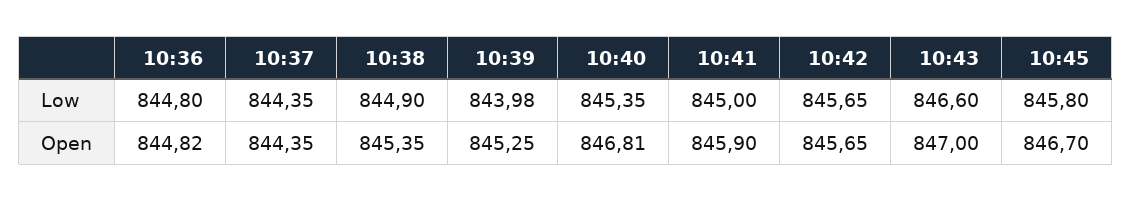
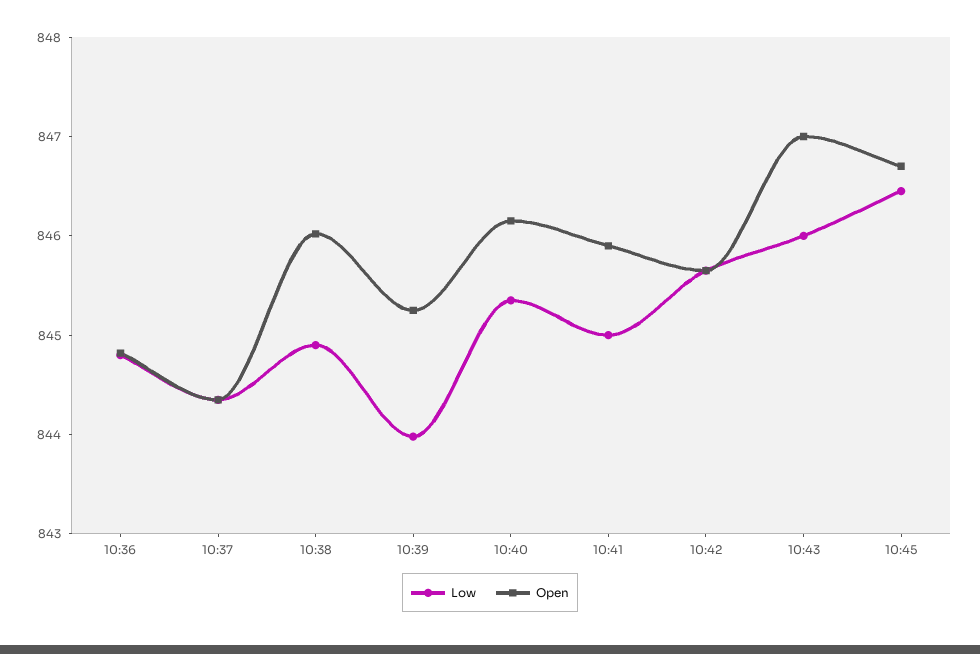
  {
    "Low": {
      "10:36": 844.8,
      "10:37": 844.35,
      "10:38": 844.9,
      "10:39": 843.98,
      "10:40": 845.35,
      "10:41": 845,
      "10:42": 845.65,
-     "10:43": 846.6,
+     "10:43": 846,
-     "10:45": 845.8
+     "10:45": 846.4
    },
    "Open": {
      "10:36": 844.82,
      "10:37": 844.35,
-     "10:38": 845.35,
+     "10:38": 846,
      "10:39": 845.25,
-     "10:40": 846.81,
+     "10:40": 846.2,
      "10:41": 845.9,
      "10:42": 845.65,
      "10:43": 847,
      "10:45": 846.7
    }
  }

